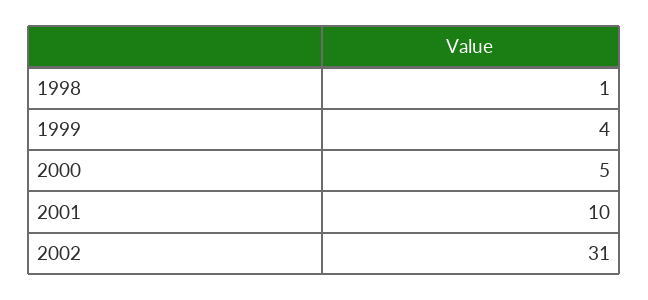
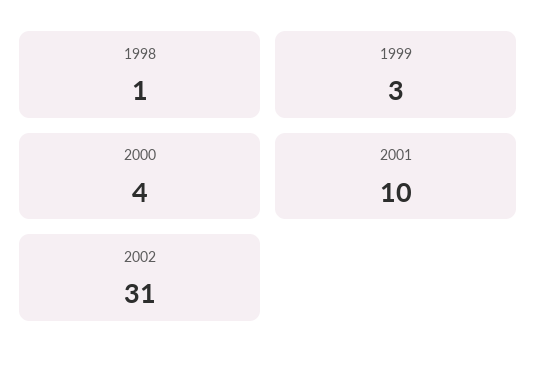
  {
    "1998": 1,
-   "1999": 4,
+   "1999": 3,
-   "2000": 5,
+   "2000": 4,
    "2001": 10,
    "2002": 31
  }

